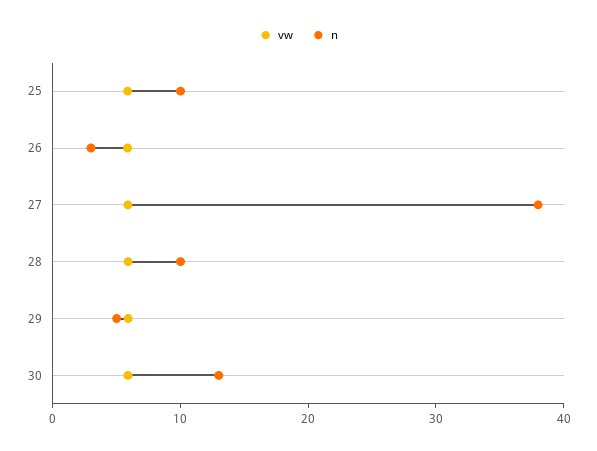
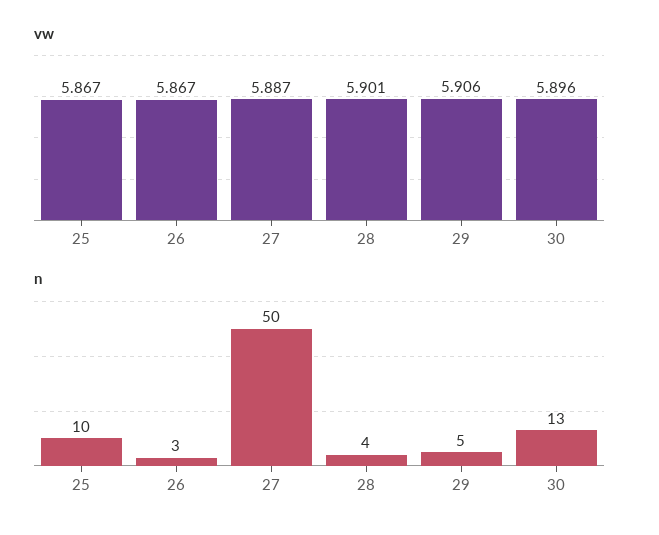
  {
    "vw": {
      "25": 5.867,
      "26": 5.867,
      "27": 5.887,
      "28": 5.901,
      "29": 5.906,
      "30": 5.896
    },
    "n": {
      "25": 10,
      "26": 3,
-     "27": 38,
+     "27": 50,
-     "28": 10,
+     "28": 4,
      "29": 5,
      "30": 13
    }
  }

